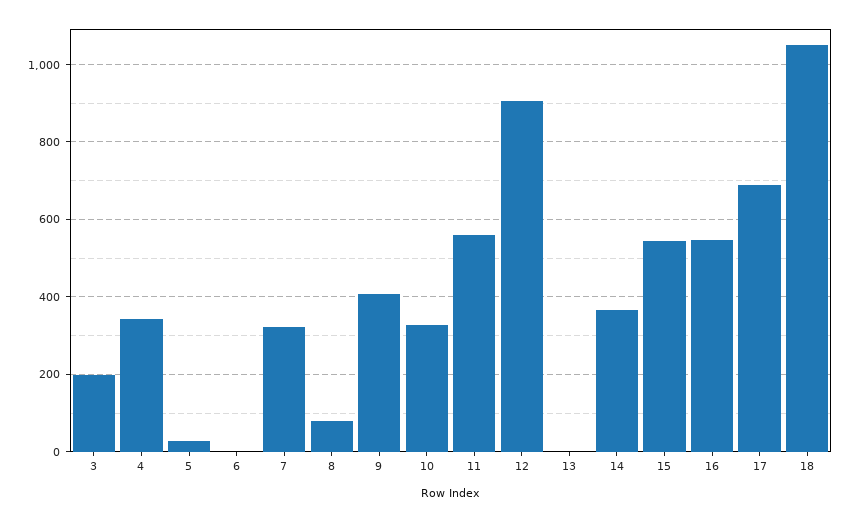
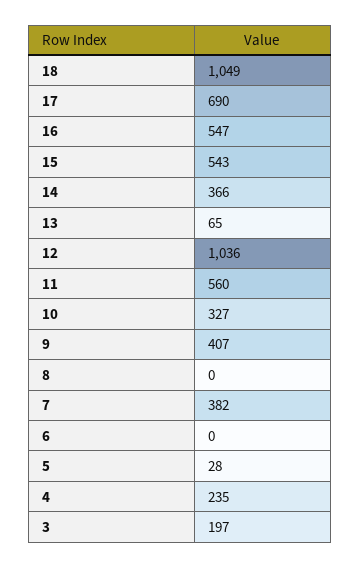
  {
    "3": 197,
-   "4": 340,
+   "4": 235,
    "5": 28,
    "6": 0,
-   "7": 320,
+   "7": 382,
-   "8": 80,
+   "8": 0,
    "9": 407,
    "10": 327,
    "11": 560,
-   "12": 900,
+   "12": 1036,
-   "13": 0,
+   "13": 65,
    "14": 366,
    "15": 543,
    "16": 547,
    "17": 690,
    "18": 1049
  }

